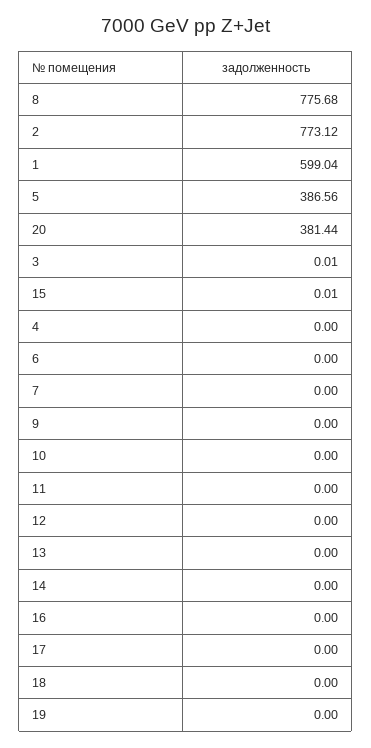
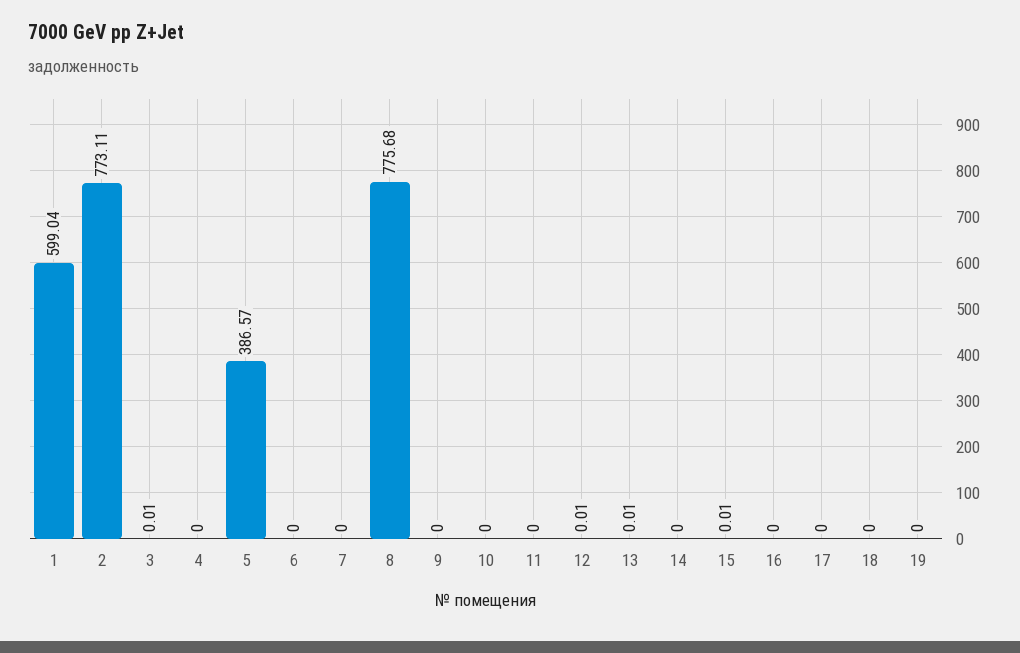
  {
    "8": 775.68,
-   "2": 773.12,
+   "2": 773.11,
    "1": 599.04,
-   "5": 386.56,
+   "5": 386.57,
-   "20": 381.44,
    "3": 0.01,
    "15": 0.01,
    "4": 0,
    "6": 0,
    "7": 0,
    "9": 0,
    "10": 0,
    "11": 0,
-   "12": 0,
+   "12": 0.01,
-   "13": 0,
+   "13": 0.01,
    "14": 0,
    "16": 0,
    "17": 0,
    "18": 0,
    "19": 0
  }

